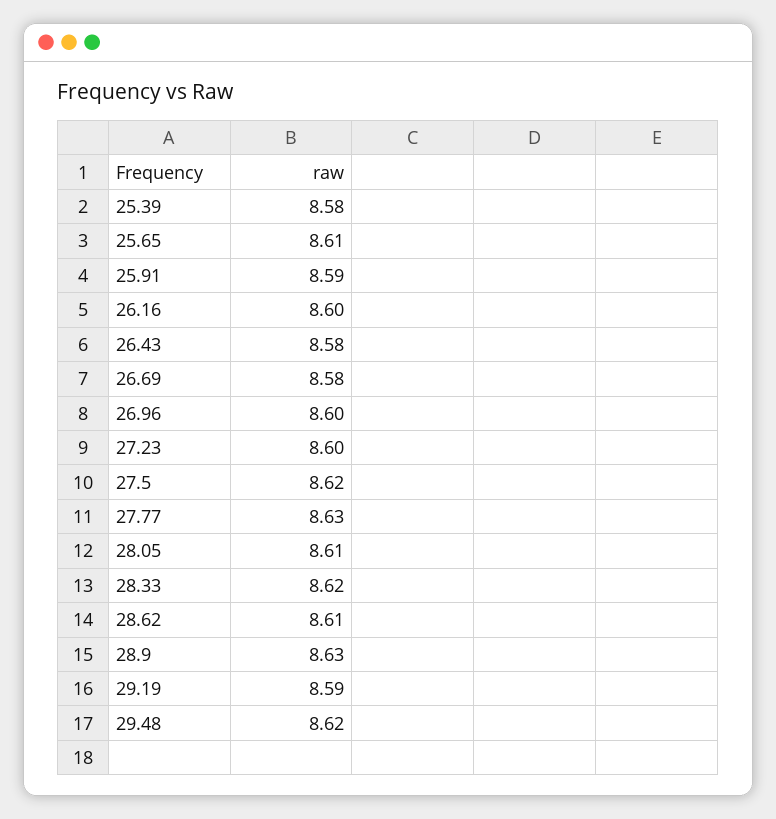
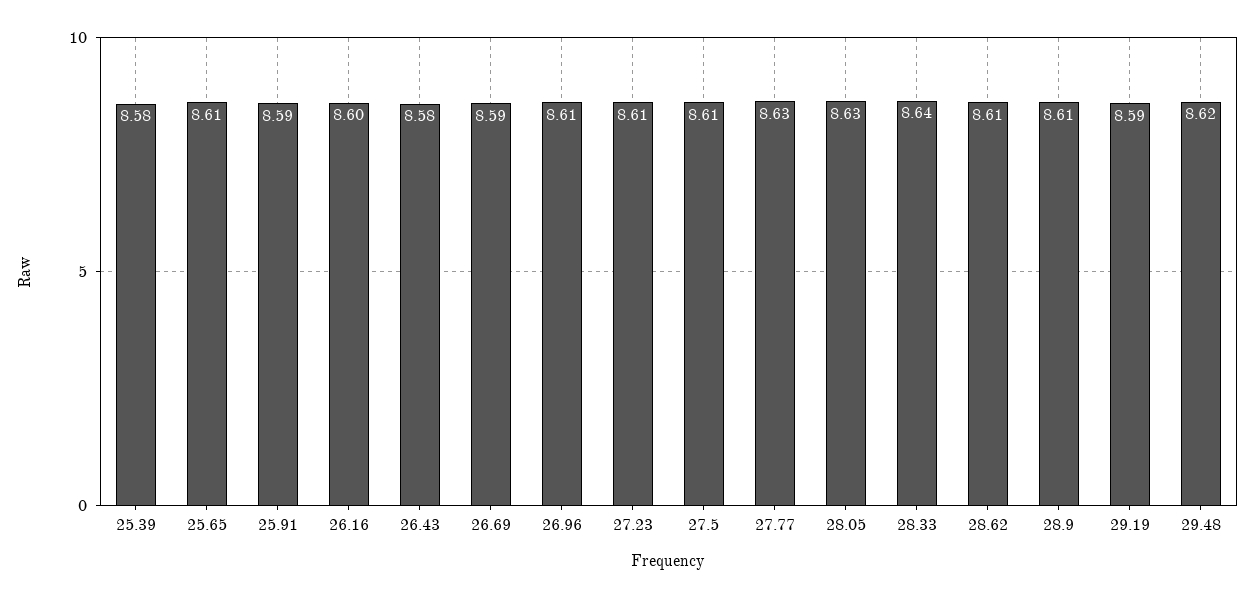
  {
    "25.39": 8.58,
    "25.65": 8.61,
    "25.91": 8.59,
    "26.16": 8.6,
    "26.43": 8.58,
-   "26.69": 8.58,
+   "26.69": 8.59,
-   "26.96": 8.6,
+   "26.96": 8.61,
-   "27.23": 8.6,
+   "27.23": 8.61,
-   "27.5": 8.62,
+   "27.5": 8.61,
    "27.77": 8.63,
-   "28.05": 8.61,
+   "28.05": 8.63,
-   "28.33": 8.62,
+   "28.33": 8.64,
    "28.62": 8.61,
-   "28.9": 8.63,
+   "28.9": 8.61,
    "29.19": 8.59,
    "29.48": 8.62
  }

